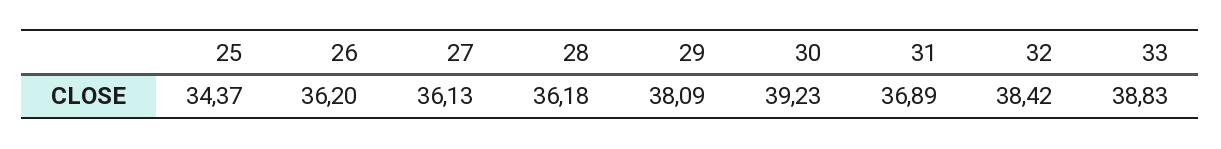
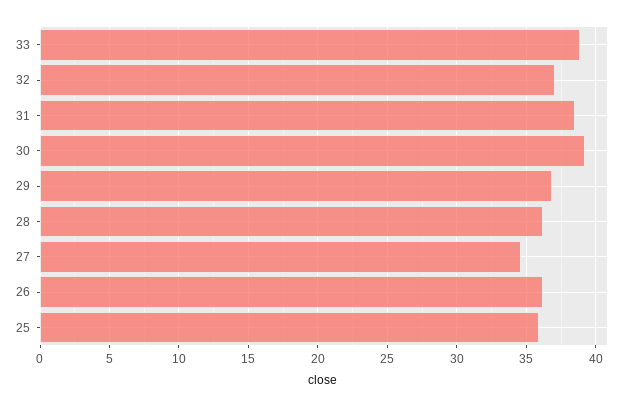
  {
-   "25": 34.37,
+   "25": 36,
    "26": 36.2,
-   "27": 36.13,
+   "27": 34.5,
    "28": 36.18,
-   "29": 38.09,
+   "29": 37,
    "30": 39.23,
-   "31": 36.89,
+   "31": 38.5,
-   "32": 38.42,
+   "32": 37,
    "33": 38.83
  }

